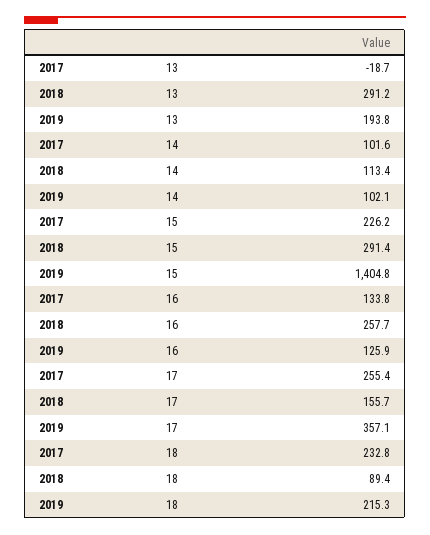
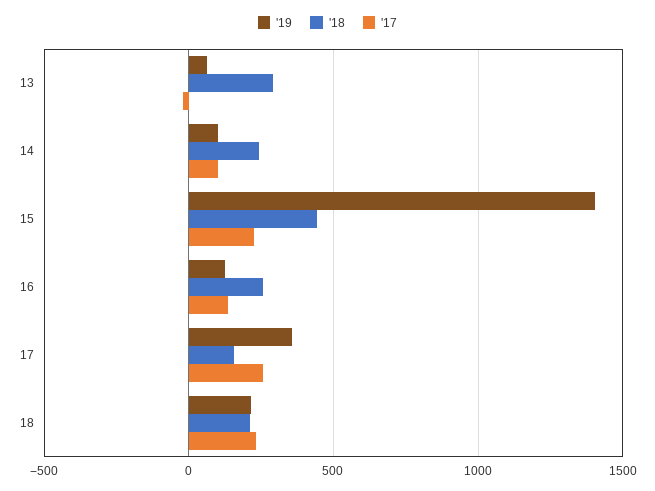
  {
    "2017": {
      "13": -18.7,
      "14": 101.6,
      "15": 226.2,
      "16": 133.8,
      "17": 255.4,
      "18": 232.8
    },
    "2018": {
      "13": 291.2,
-     "14": 113.4,
+     "14": 250,
-     "15": 291.4,
+     "15": 450,
      "16": 257.7,
      "17": 155.7,
-     "18": 89.4
+     "18": 200
    },
    "2019": {
-     "13": 193.8,
+     "13": 50,
      "14": 102.1,
      "15": 1404.8,
      "16": 125.9,
      "17": 357.1,
      "18": 215.3
    }
  }

